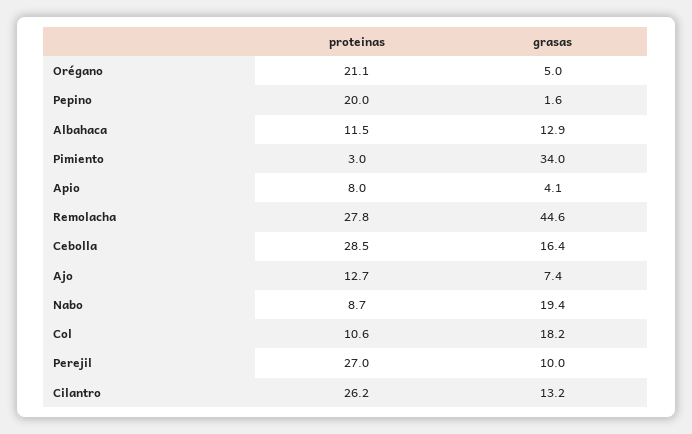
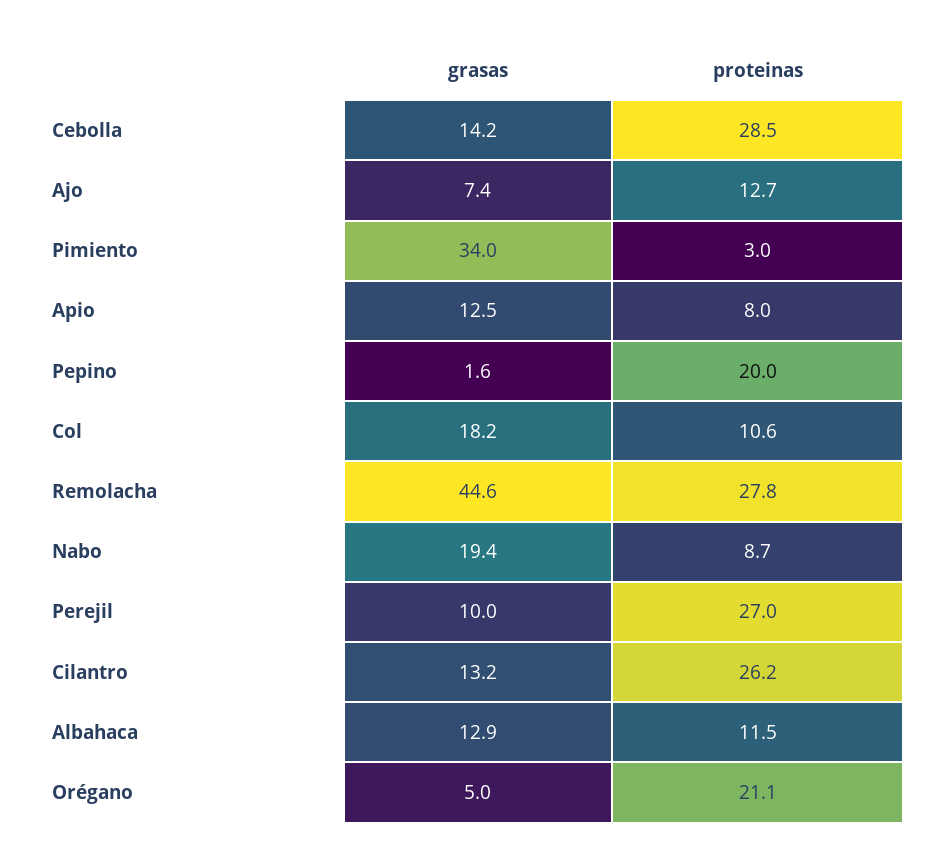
  {
    "proteinas": {
      "Orégano": 21.1,
      "Pepino": 20,
      "Albahaca": 11.5,
      "Pimiento": 3,
      "Apio": 8,
      "Remolacha": 27.8,
      "Cebolla": 28.5,
      "Ajo": 12.7,
      "Nabo": 8.7,
      "Col": 10.6,
      "Perejil": 27,
      "Cilantro": 26.2
    },
    "grasas": {
      "Orégano": 5,
      "Pepino": 1.6,
      "Albahaca": 12.9,
      "Pimiento": 34,
-     "Apio": 4.1,
+     "Apio": 12.5,
      "Remolacha": 44.6,
-     "Cebolla": 16.4,
+     "Cebolla": 14.2,
      "Ajo": 7.4,
      "Nabo": 19.4,
      "Col": 18.2,
      "Perejil": 10,
      "Cilantro": 13.2
    }
  }

